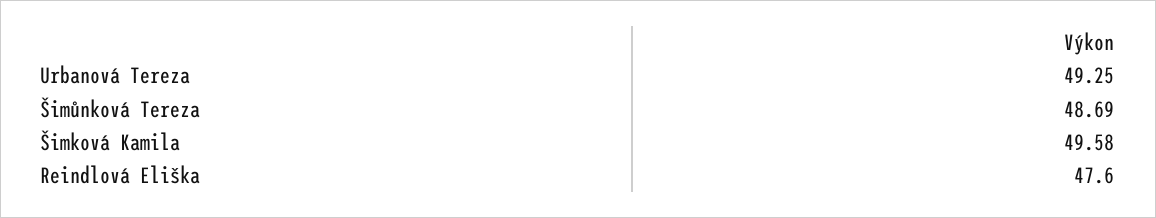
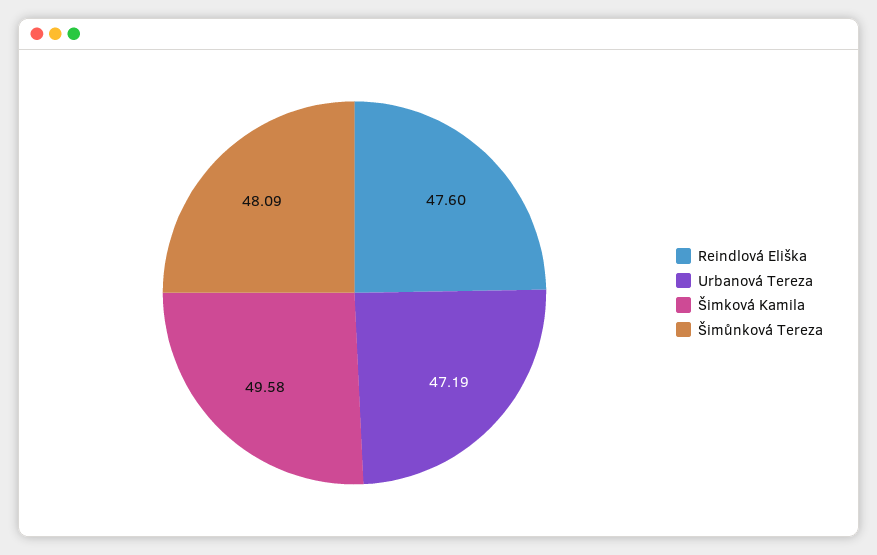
  {
-   "Urbanová Tereza": 49.25,
+   "Urbanová Tereza": 47.19,
-   "Šimůnková Tereza": 48.69,
+   "Šimůnková Tereza": 48.09,
    "Šimková Kamila": 49.58,
    "Reindlová Eliška": 47.6
  }

